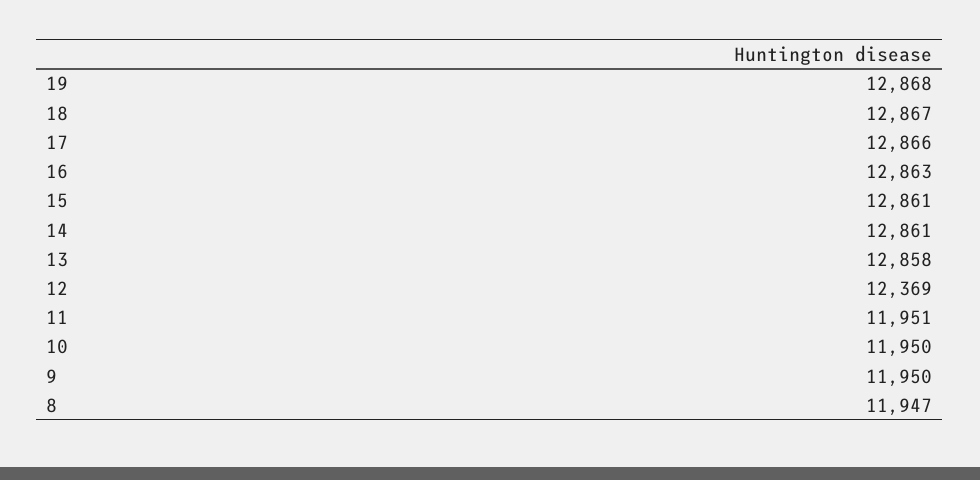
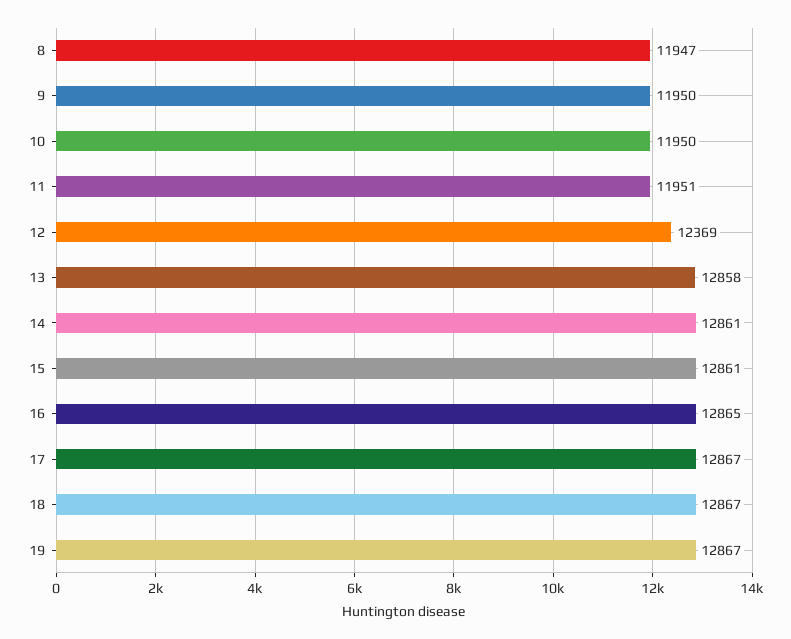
  {
-   "19": 12868,
+   "19": 12867,
    "18": 12867,
-   "17": 12866,
+   "17": 12867,
-   "16": 12863,
+   "16": 12865,
    "15": 12861,
    "14": 12861,
    "13": 12858,
    "12": 12369,
    "11": 11951,
    "10": 11950,
    "9": 11950,
    "8": 11947
  }

